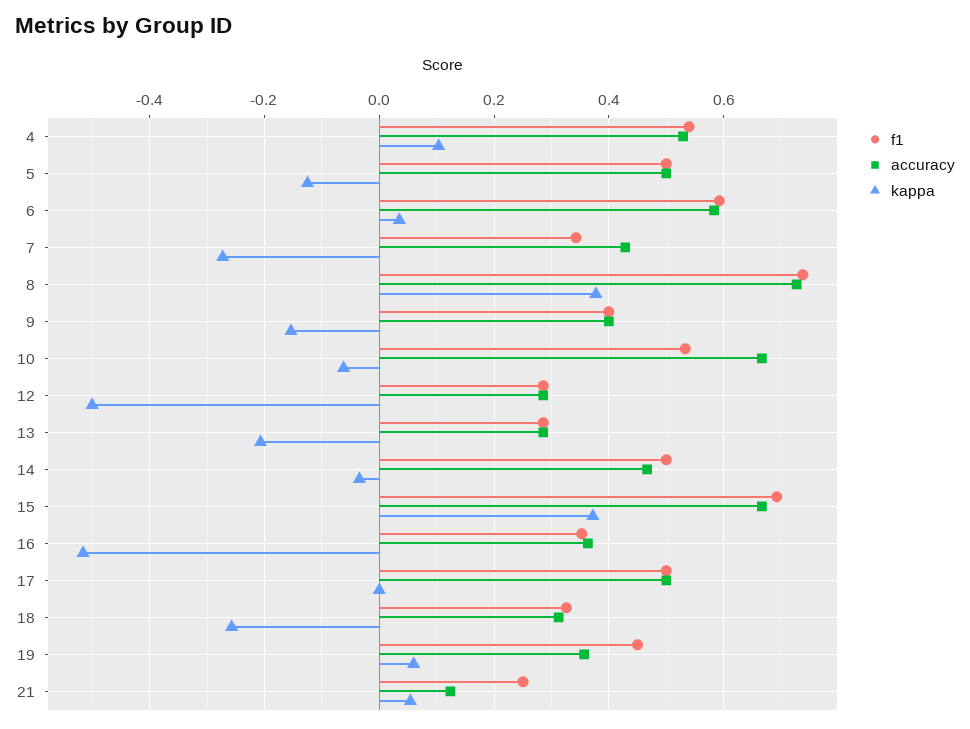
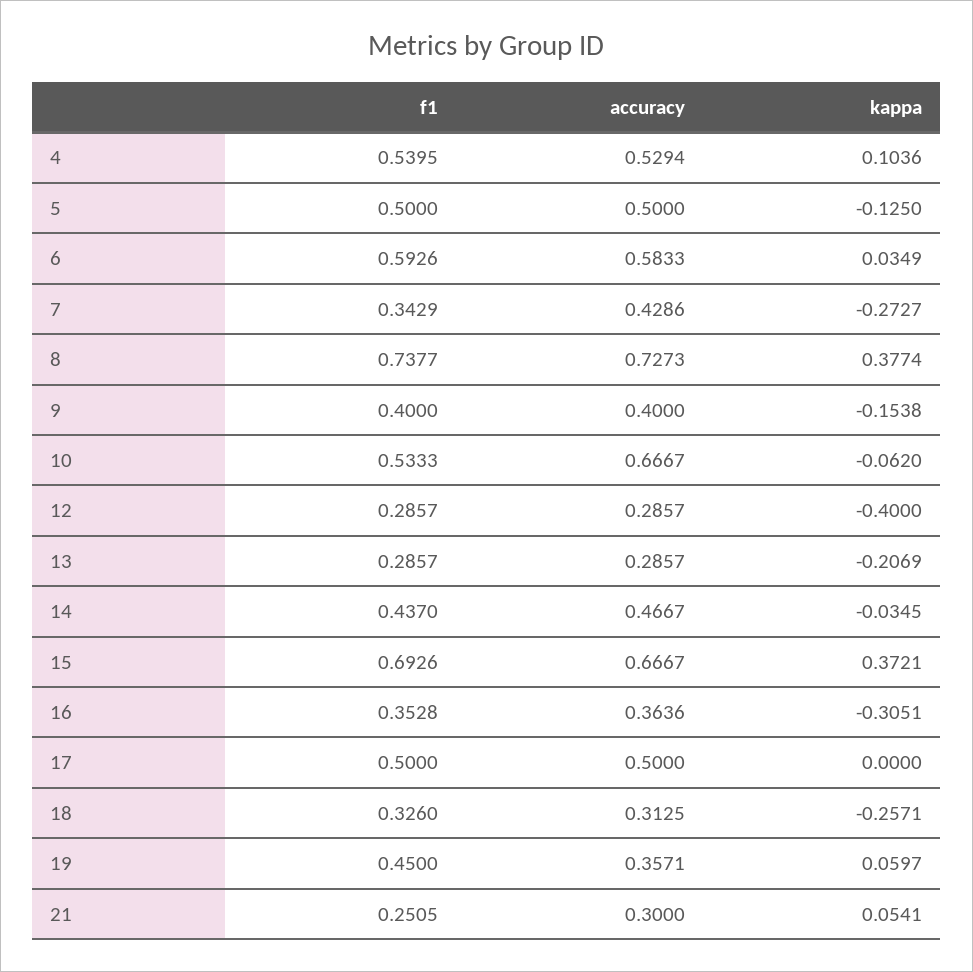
  {
    "f1": {
      "4": 0.5395,
      "5": 0.5,
      "6": 0.5926,
      "7": 0.3429,
      "8": 0.7377,
      "9": 0.4,
      "10": 0.5333,
      "12": 0.2857,
      "13": 0.2857,
-     "14": 0.5,
+     "14": 0.437,
      "15": 0.6926,
      "16": 0.3528,
      "17": 0.5,
      "18": 0.326,
      "19": 0.45,
      "21": 0.2505
    },
    "accuracy": {
      "4": 0.5294,
      "5": 0.5,
      "6": 0.5833,
      "7": 0.4286,
      "8": 0.7273,
      "9": 0.4,
      "10": 0.6667,
      "12": 0.2857,
      "13": 0.2857,
      "14": 0.4667,
      "15": 0.6667,
      "16": 0.3636,
      "17": 0.5,
      "18": 0.3125,
      "19": 0.3571,
-     "21": 0.12
+     "21": 0.3
    },
    "kappa": {
      "4": 0.1036,
      "5": -0.125,
      "6": 0.0349,
      "7": -0.2727,
      "8": 0.3774,
      "9": -0.1538,
      "10": -0.062,
-     "12": -0.5,
+     "12": -0.4,
      "13": -0.2069,
      "14": -0.0345,
      "15": 0.3721,
-     "16": -0.52,
+     "16": -0.3051,
      "17": 0,
      "18": -0.2571,
      "19": 0.0597,
      "21": 0.0541
    }
  }

